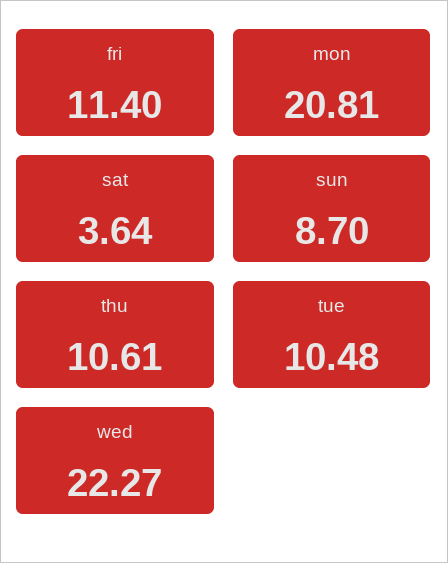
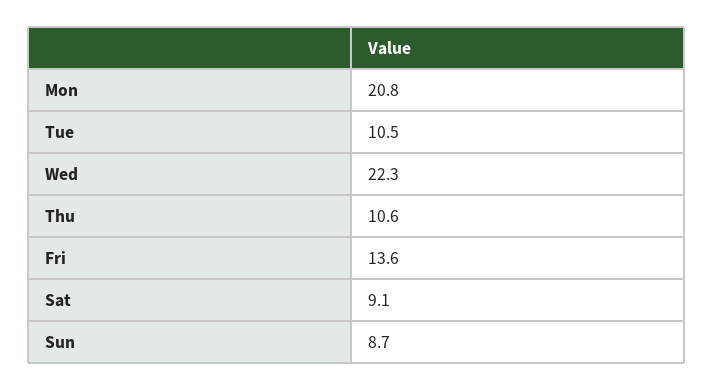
  {
-   "fri": 11.4,
+   "fri": 13.6,
    "mon": 20.81,
-   "sat": 3.64,
+   "sat": 9.1,
    "sun": 8.7,
    "thu": 10.61,
    "tue": 10.48,
    "wed": 22.27
  }

